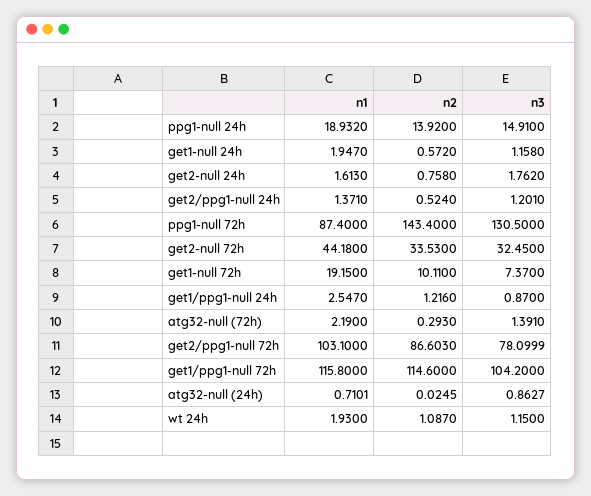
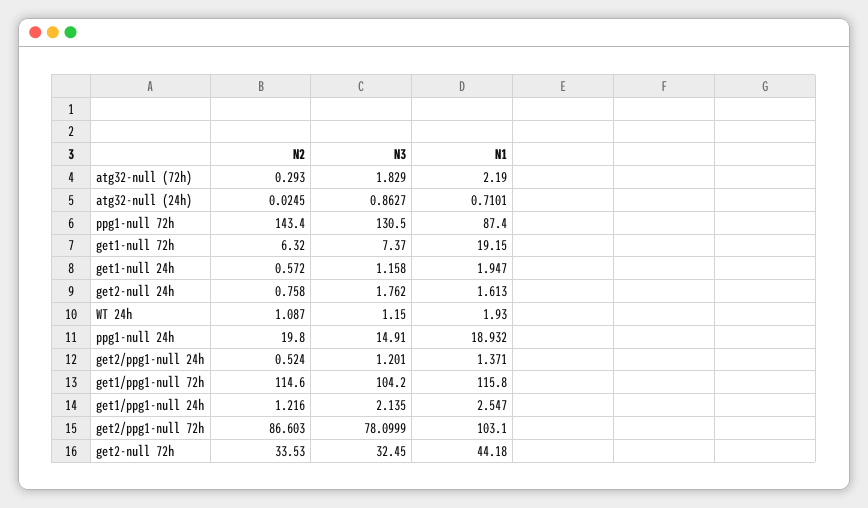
  {
    "n1": {
      "ppg1-null 24h": 18.932,
      "get1-null 24h": 1.947,
      "get2-null 24h": 1.613,
      "get2/ppg1-null 24h": 1.371,
      "ppg1-null 72h": 87.4,
      "get2-null 72h": 44.18,
      "get1-null 72h": 19.15,
      "get1/ppg1-null 24h": 2.547,
      "atg32-null (72h)": 2.19,
      "get2/ppg1-null 72h": 103.1,
      "get1/ppg1-null 72h": 115.8,
      "atg32-null (24h)": 0.7101,
      "wt 24h": 1.93
    },
    "n2": {
-     "ppg1-null 24h": 13.92,
+     "ppg1-null 24h": 19.8,
      "get1-null 24h": 0.572,
      "get2-null 24h": 0.758,
      "get2/ppg1-null 24h": 0.524,
      "ppg1-null 72h": 143.4,
      "get2-null 72h": 33.53,
-     "get1-null 72h": 10.11,
+     "get1-null 72h": 6.32,
      "get1/ppg1-null 24h": 1.216,
      "atg32-null (72h)": 0.293,
      "get2/ppg1-null 72h": 86.603,
      "get1/ppg1-null 72h": 114.6,
      "atg32-null (24h)": 0.0245,
      "wt 24h": 1.087
    },
    "n3": {
      "ppg1-null 24h": 14.91,
      "get1-null 24h": 1.158,
      "get2-null 24h": 1.762,
      "get2/ppg1-null 24h": 1.201,
      "ppg1-null 72h": 130.5,
      "get2-null 72h": 32.45,
      "get1-null 72h": 7.37,
-     "get1/ppg1-null 24h": 0.87,
+     "get1/ppg1-null 24h": 2.135,
-     "atg32-null (72h)": 1.391,
+     "atg32-null (72h)": 1.829,
      "get2/ppg1-null 72h": 78.0999,
      "get1/ppg1-null 72h": 104.2,
      "atg32-null (24h)": 0.8627,
      "wt 24h": 1.15
    }
  }

